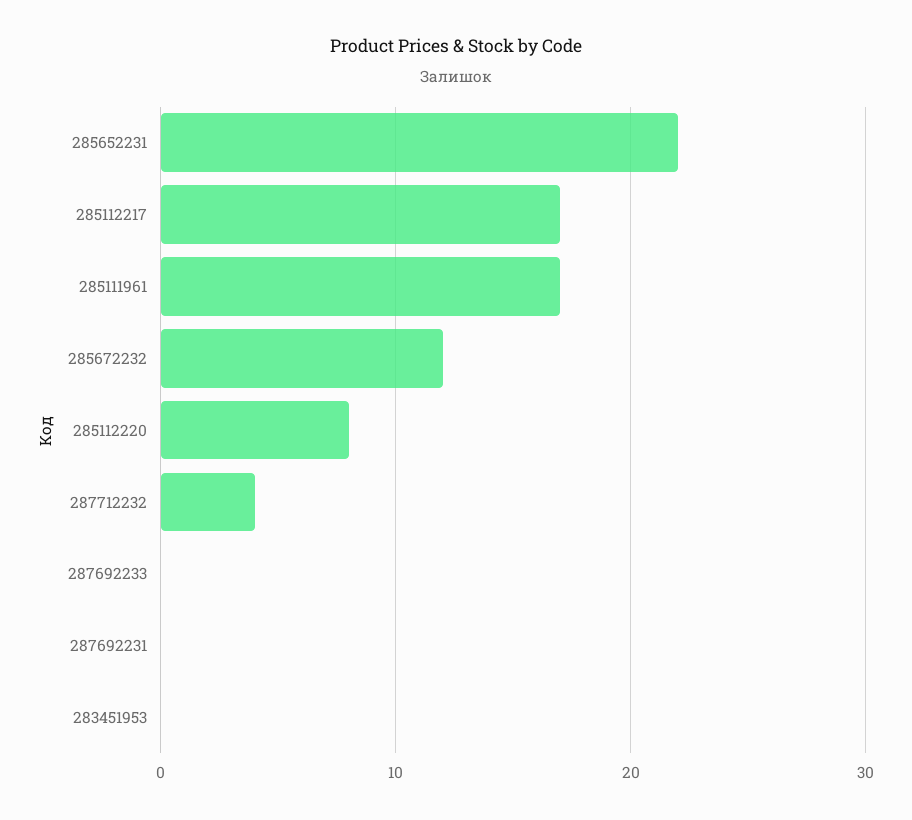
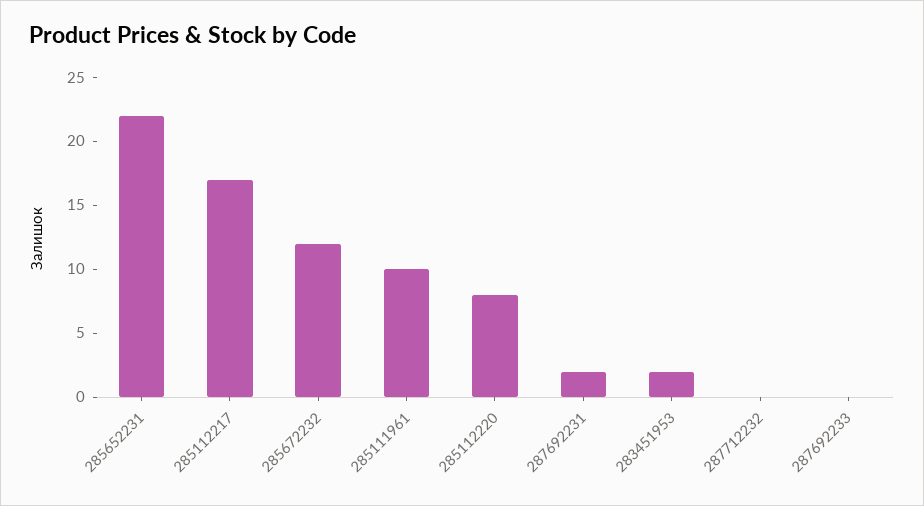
  {
    "285652231": 22,
    "285112217": 17,
-   "285111961": 17,
+   "285111961": 10,
    "285672232": 12,
    "285112220": 8,
-   "287712232": 4,
+   "287712232": 0,
    "287692233": 0,
-   "287692231": 0,
+   "287692231": 2,
-   "283451953": 0
+   "283451953": 2
  }

